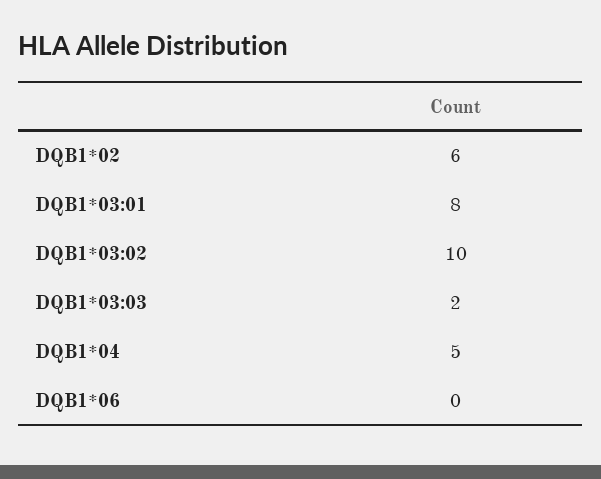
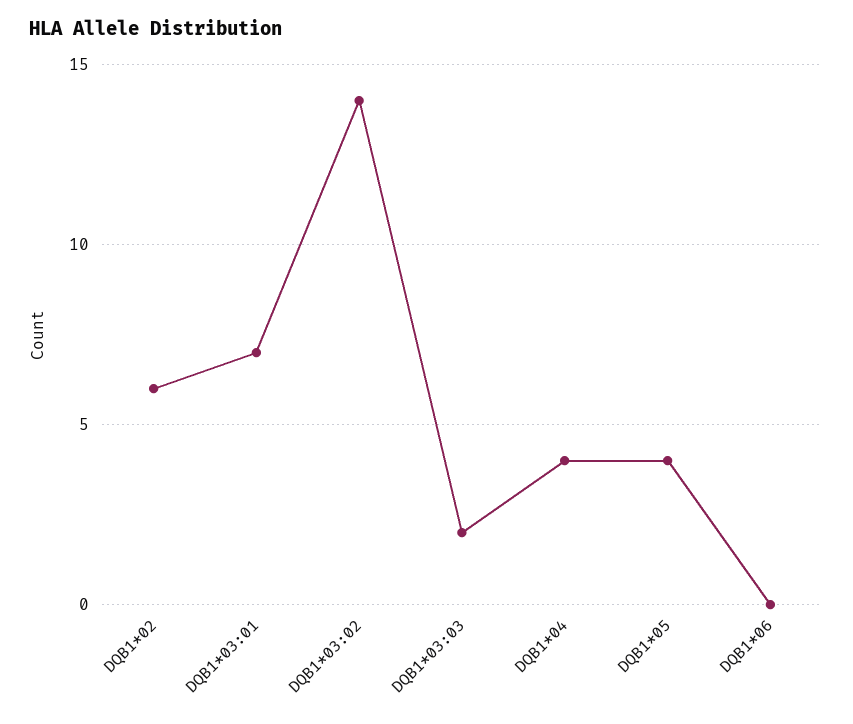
  {
    "DQB1*02": 6,
-   "DQB1*03:01": 8,
+   "DQB1*03:01": 7,
-   "DQB1*03:02": 10,
+   "DQB1*03:02": 14,
    "DQB1*03:03": 2,
-   "DQB1*04": 5,
+   "DQB1*04": 4,
-   "DQB1*06": 0
+   "DQB1*06": 0,
+   "DQB1*05": 4
  }

